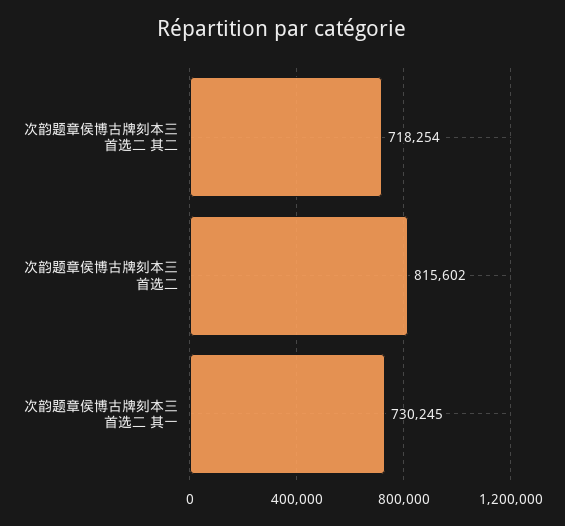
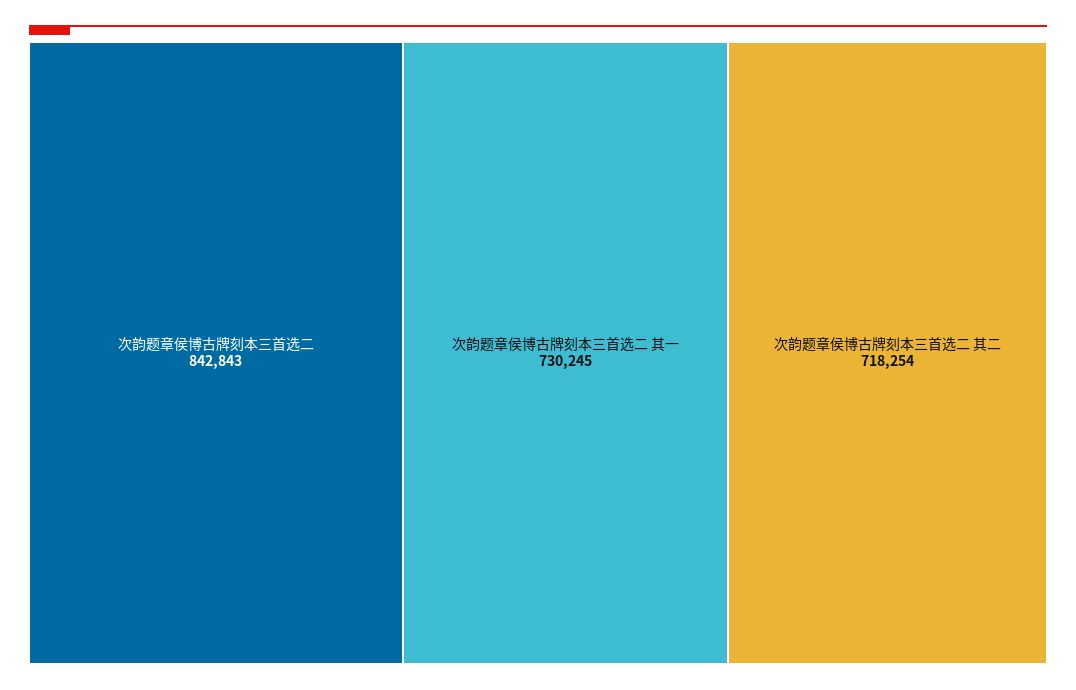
  {
    "次韵题章侯博古牌刻本三首选二 其二": 718254,
-   "次韵题章侯博古牌刻本三首选二": 815602,
+   "次韵题章侯博古牌刻本三首选二": 842843,
    "次韵题章侯博古牌刻本三首选二 其一": 730245
  }

